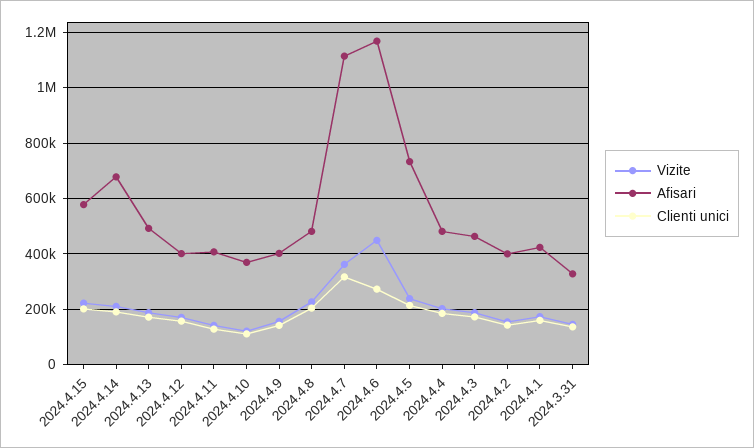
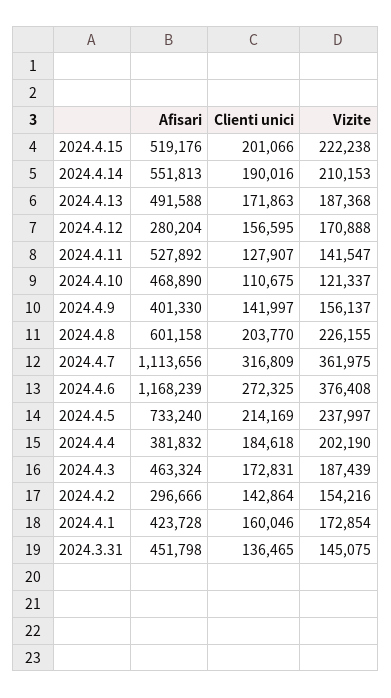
  {
    "Vizite": {
      "2024.4.15": 222238,
      "2024.4.14": 210153,
      "2024.4.13": 187368,
      "2024.4.12": 170888,
      "2024.4.11": 141547,
      "2024.4.10": 121337,
      "2024.4.9": 156137,
      "2024.4.8": 226155,
      "2024.4.7": 361975,
-     "2024.4.6": 450000,
+     "2024.4.6": 376408,
      "2024.4.5": 237997,
      "2024.4.4": 202190,
      "2024.4.3": 187439,
      "2024.4.2": 154216,
      "2024.4.1": 172854,
      "2024.3.31": 145075
    },
    "Afisari": {
-     "2024.4.15": 575000,
+     "2024.4.15": 519176,
-     "2024.4.14": 675000,
+     "2024.4.14": 551813,
      "2024.4.13": 491588,
-     "2024.4.12": 400000,
+     "2024.4.12": 280204,
-     "2024.4.11": 400000,
+     "2024.4.11": 527892,
-     "2024.4.10": 375000,
+     "2024.4.10": 468890,
      "2024.4.9": 401330,
-     "2024.4.8": 475000,
+     "2024.4.8": 601158,
      "2024.4.7": 1113656,
      "2024.4.6": 1168239,
      "2024.4.5": 733240,
-     "2024.4.4": 475000,
+     "2024.4.4": 381832,
      "2024.4.3": 463324,
-     "2024.4.2": 400000,
+     "2024.4.2": 296666,
      "2024.4.1": 423728,
-     "2024.3.31": 325000
+     "2024.3.31": 451798
    },
    "Clienti unici": {
      "2024.4.15": 201066,
      "2024.4.14": 190016,
      "2024.4.13": 171863,
      "2024.4.12": 156595,
      "2024.4.11": 127907,
      "2024.4.10": 110675,
      "2024.4.9": 141997,
      "2024.4.8": 203770,
      "2024.4.7": 316809,
      "2024.4.6": 272325,
      "2024.4.5": 214169,
      "2024.4.4": 184618,
      "2024.4.3": 172831,
      "2024.4.2": 142864,
      "2024.4.1": 160046,
      "2024.3.31": 136465
    }
  }

